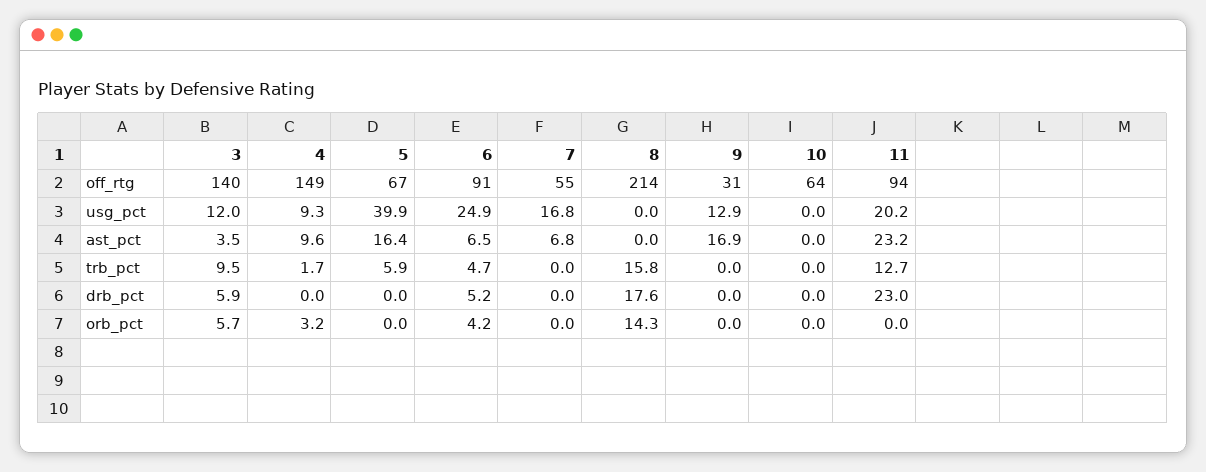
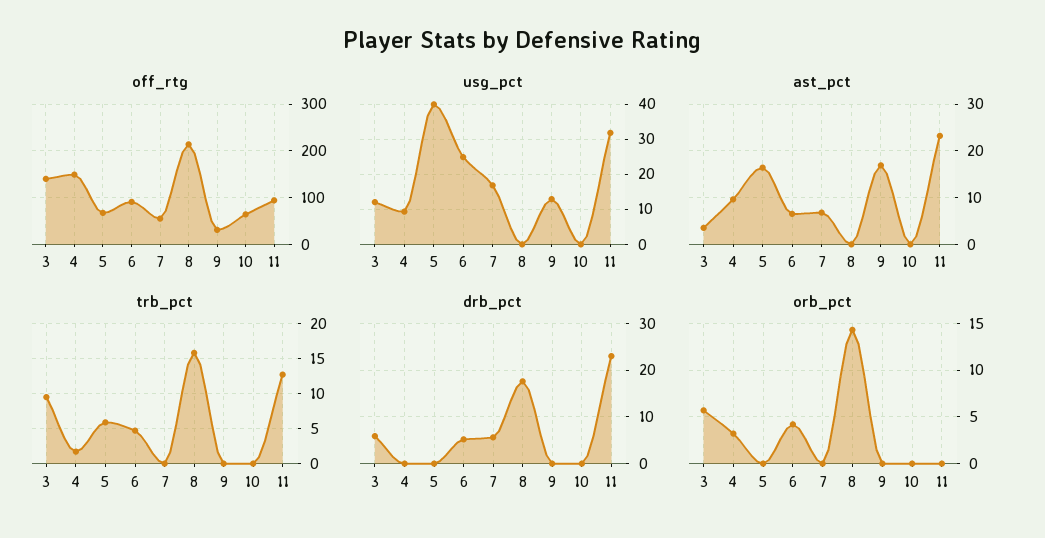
  {
    "off_rtg": {
      "3": 140,
      "4": 149,
      "5": 67,
      "6": 91,
      "7": 55,
      "8": 214,
      "9": 31,
      "10": 64,
      "11": 94
    },
    "usg_pct": {
      "3": 12,
      "4": 9.3,
      "5": 39.9,
      "6": 24.9,
      "7": 16.8,
      "8": 0,
      "9": 12.9,
      "10": 0,
-     "11": 20.2
+     "11": 32
    },
    "ast_pct": {
      "3": 3.5,
      "4": 9.6,
      "5": 16.4,
      "6": 6.5,
      "7": 6.8,
      "8": 0,
      "9": 16.9,
      "10": 0,
      "11": 23.2
    },
    "trb_pct": {
      "3": 9.5,
      "4": 1.7,
      "5": 5.9,
      "6": 4.7,
      "7": 0,
      "8": 15.8,
      "9": 0,
      "10": 0,
      "11": 12.7
    },
    "drb_pct": {
      "3": 5.9,
      "4": 0,
      "5": 0,
      "6": 5.2,
-     "7": 0,
+     "7": 6,
      "8": 17.6,
      "9": 0,
      "10": 0,
      "11": 23
    },
    "orb_pct": {
      "3": 5.7,
      "4": 3.2,
      "5": 0,
      "6": 4.2,
      "7": 0,
      "8": 14.3,
      "9": 0,
      "10": 0,
      "11": 0
    }
  }

